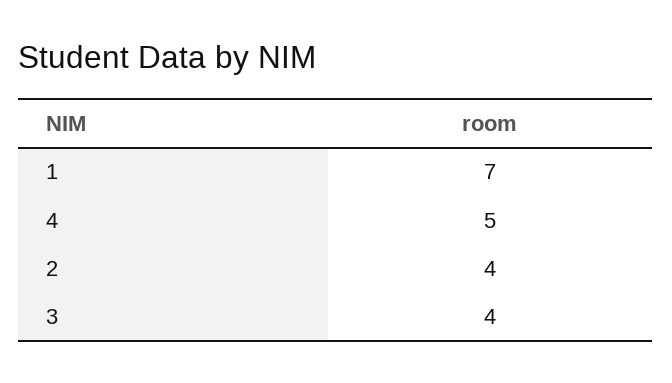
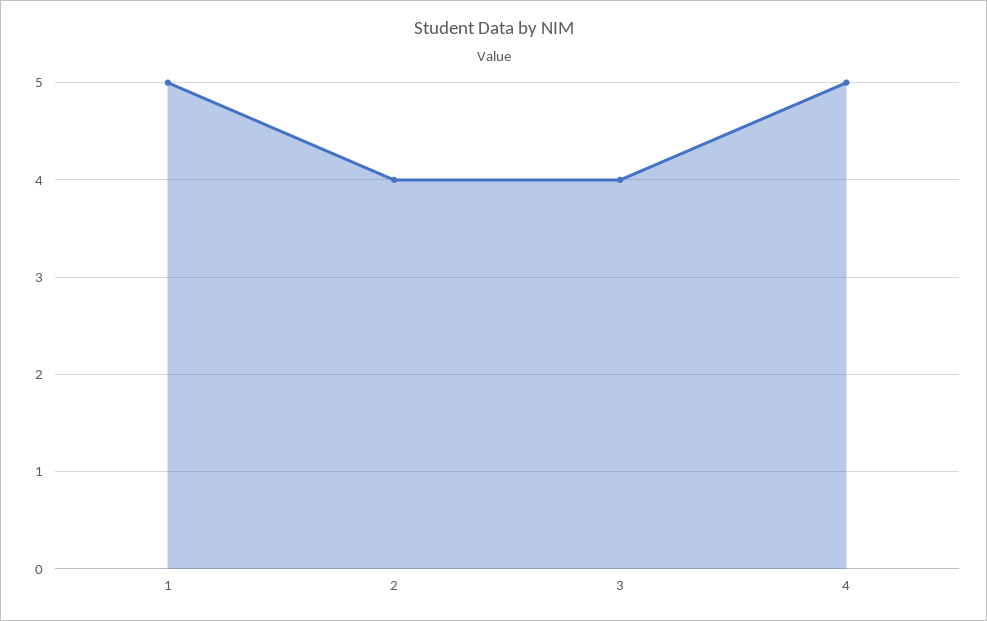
  {
-   "1": 7,
+   "1": 5,
    "4": 5,
    "2": 4,
    "3": 4
  }

